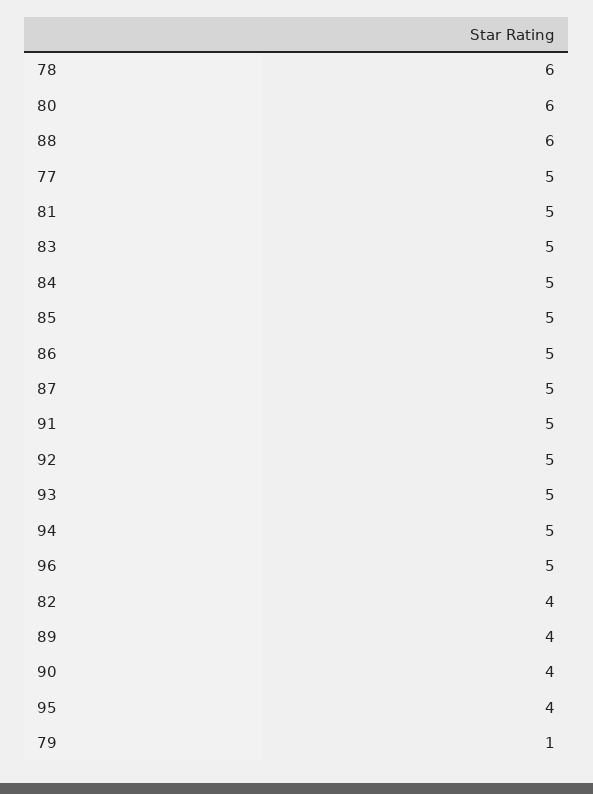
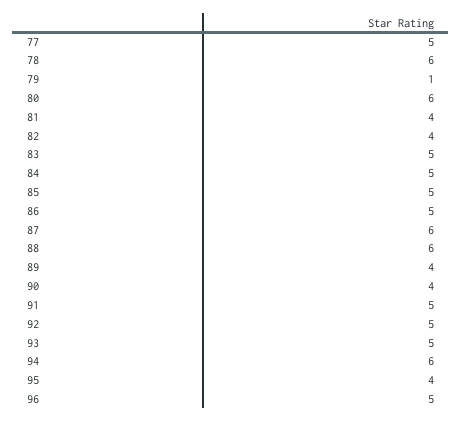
  {
    "78": 6,
    "80": 6,
    "88": 6,
    "77": 5,
-   "81": 5,
+   "81": 4,
    "83": 5,
    "84": 5,
    "85": 5,
    "86": 5,
-   "87": 5,
+   "87": 6,
    "91": 5,
    "92": 5,
    "93": 5,
-   "94": 5,
+   "94": 6,
    "96": 5,
    "82": 4,
    "89": 4,
    "90": 4,
    "95": 4,
    "79": 1
  }

